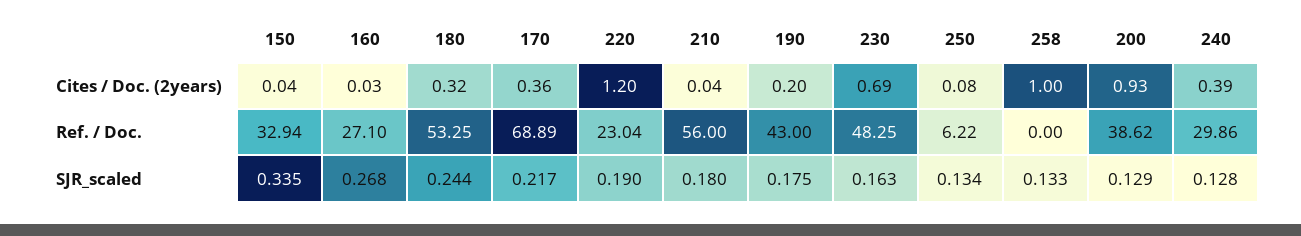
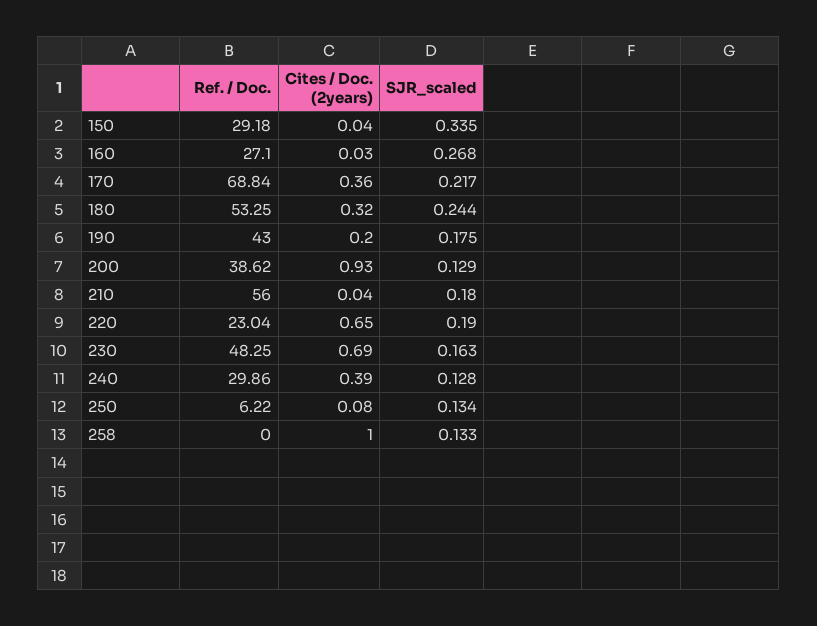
  {
    "150": {
      "Cites / Doc. (2years)": 0.04,
-     "Ref. / Doc.": 32.94,
+     "Ref. / Doc.": 29.18,
      "SJR_scaled": 0.335
    },
    "160": {
      "Cites / Doc. (2years)": 0.03,
      "Ref. / Doc.": 27.1,
      "SJR_scaled": 0.268
    },
    "180": {
      "Cites / Doc. (2years)": 0.32,
      "Ref. / Doc.": 53.25,
      "SJR_scaled": 0.244
    },
    "170": {
      "Cites / Doc. (2years)": 0.36,
-     "Ref. / Doc.": 68.89,
+     "Ref. / Doc.": 68.84,
      "SJR_scaled": 0.217
    },
    "220": {
-     "Cites / Doc. (2years)": 1.2,
+     "Cites / Doc. (2years)": 0.65,
      "Ref. / Doc.": 23.04,
      "SJR_scaled": 0.19
    },
    "210": {
      "Cites / Doc. (2years)": 0.04,
      "Ref. / Doc.": 56,
      "SJR_scaled": 0.18
    },
    "190": {
      "Cites / Doc. (2years)": 0.2,
      "Ref. / Doc.": 43,
      "SJR_scaled": 0.175
    },
    "230": {
      "Cites / Doc. (2years)": 0.69,
      "Ref. / Doc.": 48.25,
      "SJR_scaled": 0.163
    },
    "250": {
      "Cites / Doc. (2years)": 0.08,
      "Ref. / Doc.": 6.22,
      "SJR_scaled": 0.134
    },
    "258": {
      "Cites / Doc. (2years)": 1,
      "Ref. / Doc.": 0,
      "SJR_scaled": 0.133
    },
    "200": {
      "Cites / Doc. (2years)": 0.93,
      "Ref. / Doc.": 38.62,
      "SJR_scaled": 0.129
    },
    "240": {
      "Cites / Doc. (2years)": 0.39,
      "Ref. / Doc.": 29.86,
      "SJR_scaled": 0.128
    }
  }

